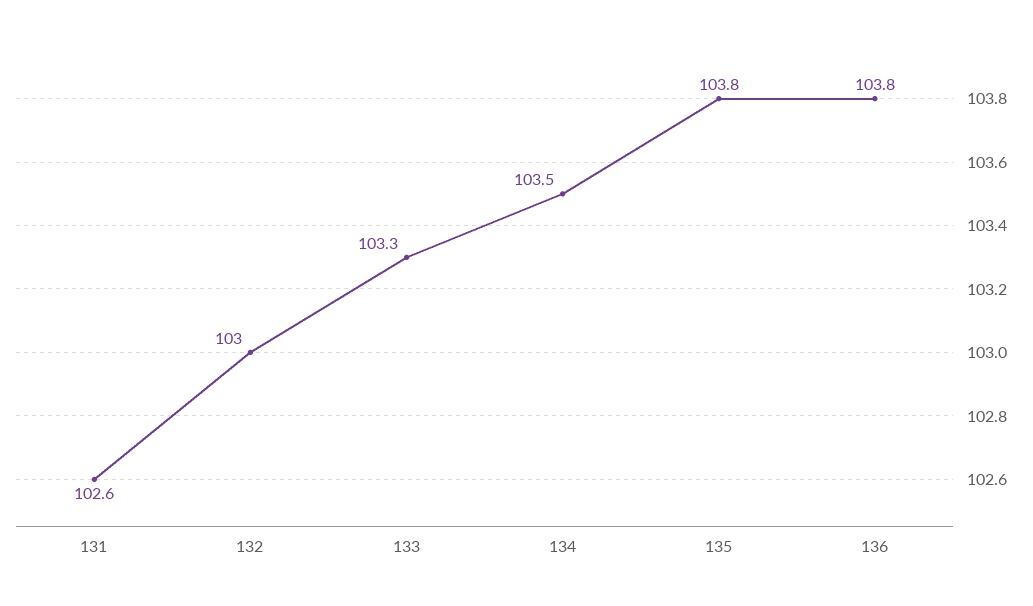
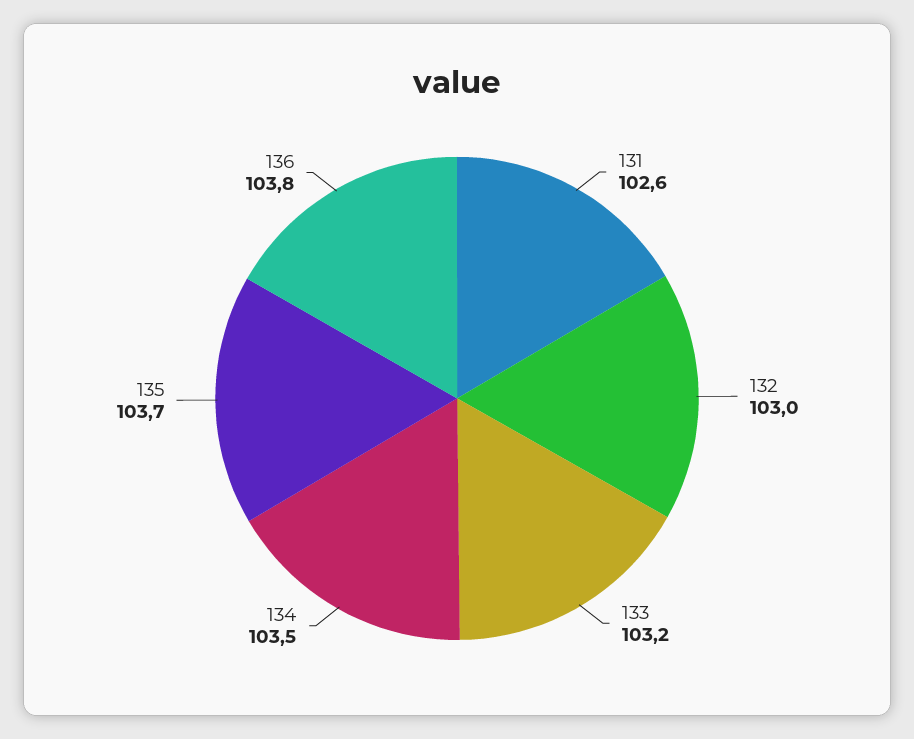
  {
    "131": 102.6,
    "132": 103,
-   "133": 103.3,
+   "133": 103.2,
    "134": 103.5,
-   "135": 103.8,
+   "135": 103.7,
    "136": 103.8
  }

